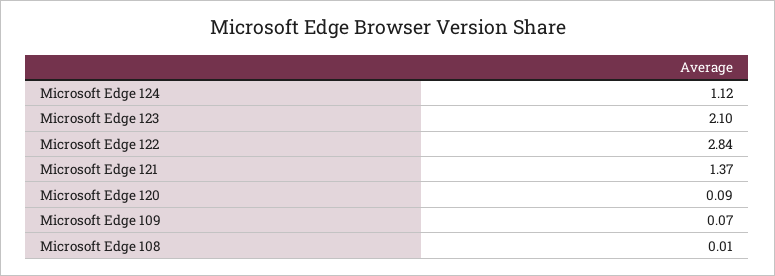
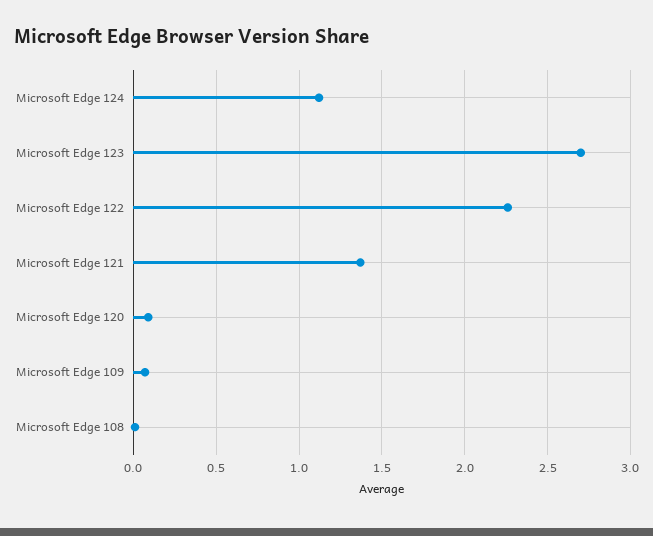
  {
    "Microsoft Edge 124": 1.12,
-   "Microsoft Edge 123": 2.1,
+   "Microsoft Edge 123": 2.7,
-   "Microsoft Edge 122": 2.84,
+   "Microsoft Edge 122": 2.25,
    "Microsoft Edge 121": 1.37,
    "Microsoft Edge 120": 0.09,
    "Microsoft Edge 109": 0.07,
    "Microsoft Edge 108": 0.01
  }

